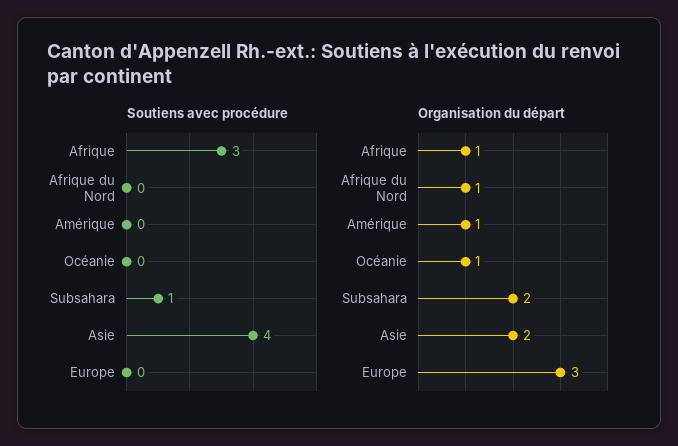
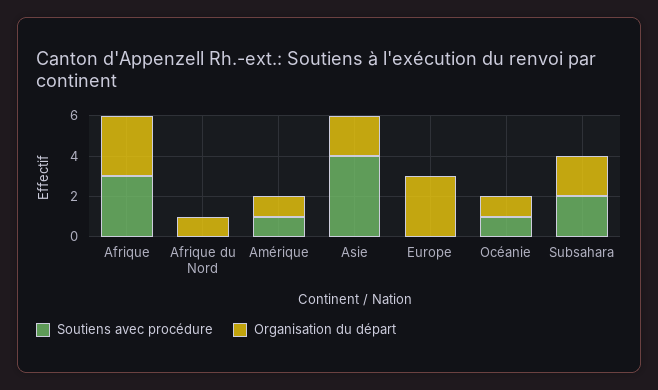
  {
    "Soutiens avec procédure": {
      "Afrique": 3,
      "Afrique du Nord": 0,
-     "Amérique": 0,
+     "Amérique": 1,
-     "Océanie": 0,
+     "Océanie": 1,
-     "Subsahara": 1,
+     "Subsahara": 2,
      "Asie": 4,
      "Europe": 0
    },
    "Organisation du départ": {
-     "Afrique": 1,
+     "Afrique": 3,
      "Afrique du Nord": 1,
      "Amérique": 1,
      "Océanie": 1,
      "Subsahara": 2,
      "Asie": 2,
      "Europe": 3
    }
  }

